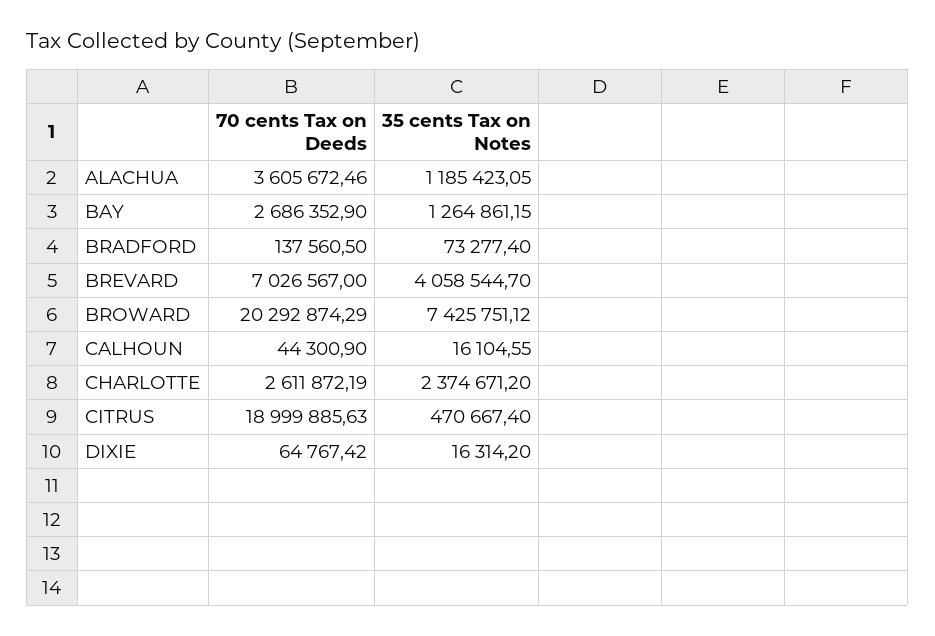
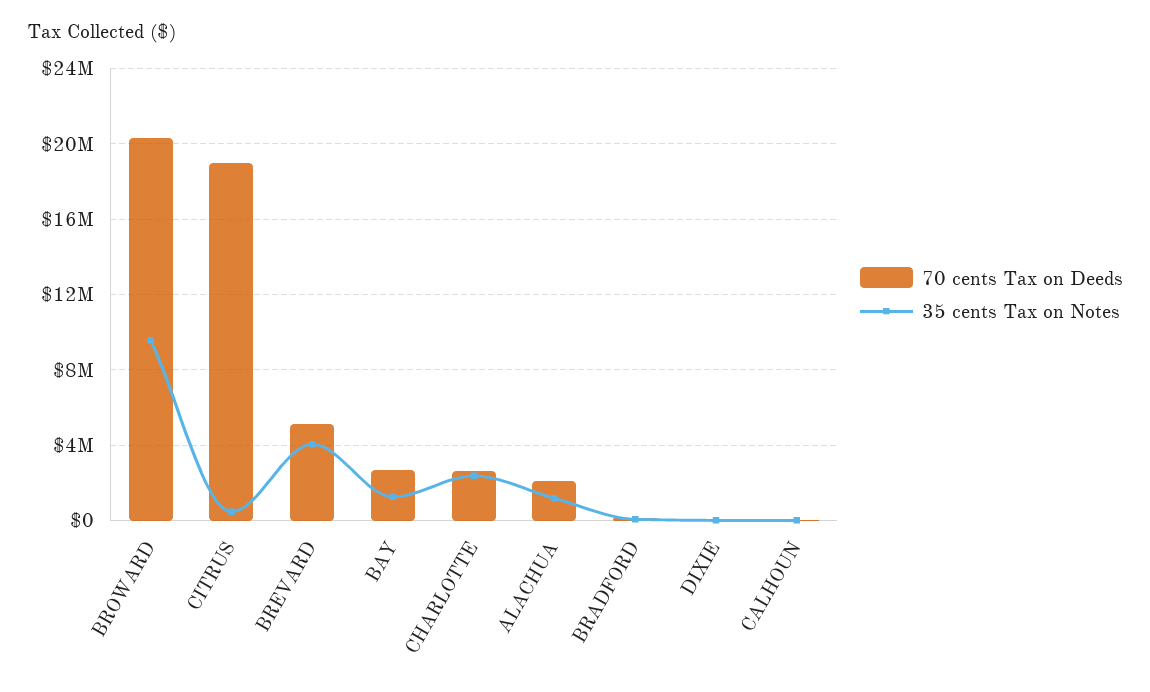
  {
    "70 cents Tax on Deeds": {
-     "ALACHUA": 3605672.46,
+     "ALACHUA": 2000000,
      "BAY": 2686352.9,
      "BRADFORD": 137560.5,
-     "BREVARD": 7026567,
+     "BREVARD": 5000000,
      "BROWARD": 20292874.29,
      "CALHOUN": 44300.9,
      "CHARLOTTE": 2611872.19,
      "CITRUS": 18999885.63,
      "DIXIE": 64767.42
    },
    "35 cents Tax on Notes": {
      "ALACHUA": 1185423.05,
      "BAY": 1264861.15,
      "BRADFORD": 73277.4,
      "BREVARD": 4058544.7,
-     "BROWARD": 7425751.12,
+     "BROWARD": 9500000,
      "CALHOUN": 16104.55,
      "CHARLOTTE": 2374671.2,
      "CITRUS": 470667.4,
      "DIXIE": 16314.2
    }
  }

